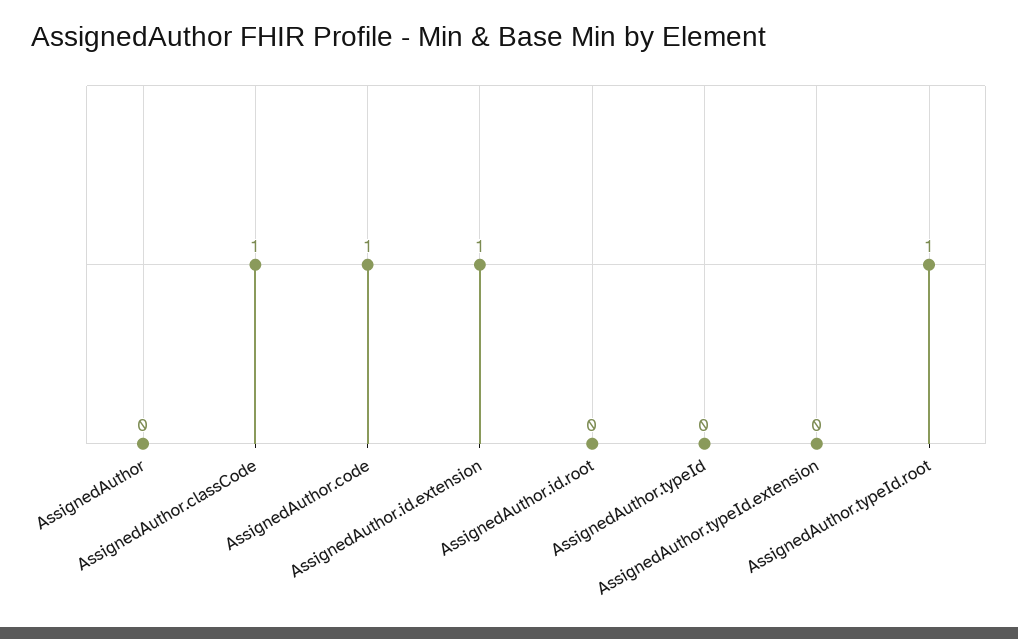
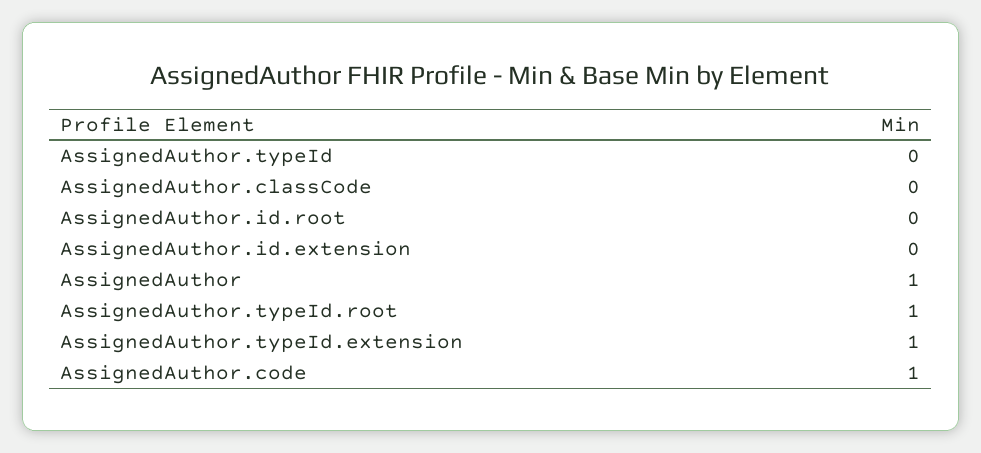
  {
-   "AssignedAuthor": 0,
+   "AssignedAuthor": 1,
-   "AssignedAuthor.classCode": 1,
+   "AssignedAuthor.classCode": 0,
    "AssignedAuthor.code": 1,
-   "AssignedAuthor.id.extension": 1,
+   "AssignedAuthor.id.extension": 0,
    "AssignedAuthor.id.root": 0,
    "AssignedAuthor.typeId": 0,
-   "AssignedAuthor.typeId.extension": 0,
+   "AssignedAuthor.typeId.extension": 1,
    "AssignedAuthor.typeId.root": 1
  }

